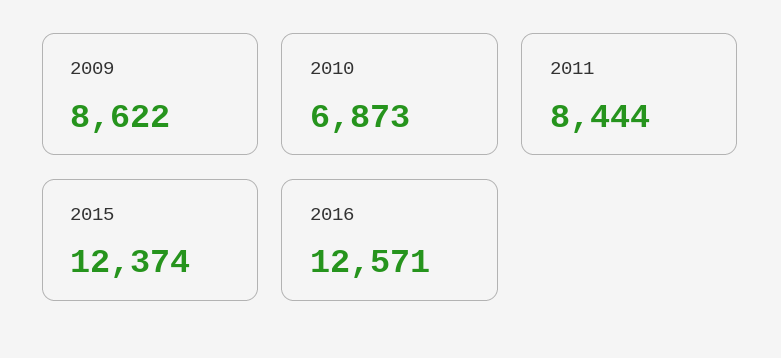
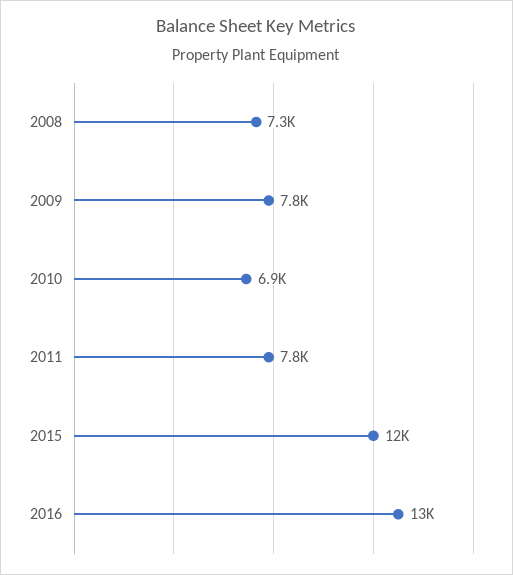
  {
-   "2009": 8622,
+   "2009": 7800,
    "2010": 6873,
-   "2011": 8444,
+   "2011": 7800,
    "2015": 12374,
-   "2016": 12571
+   "2016": 12571,
+   "2008": 7300
  }

